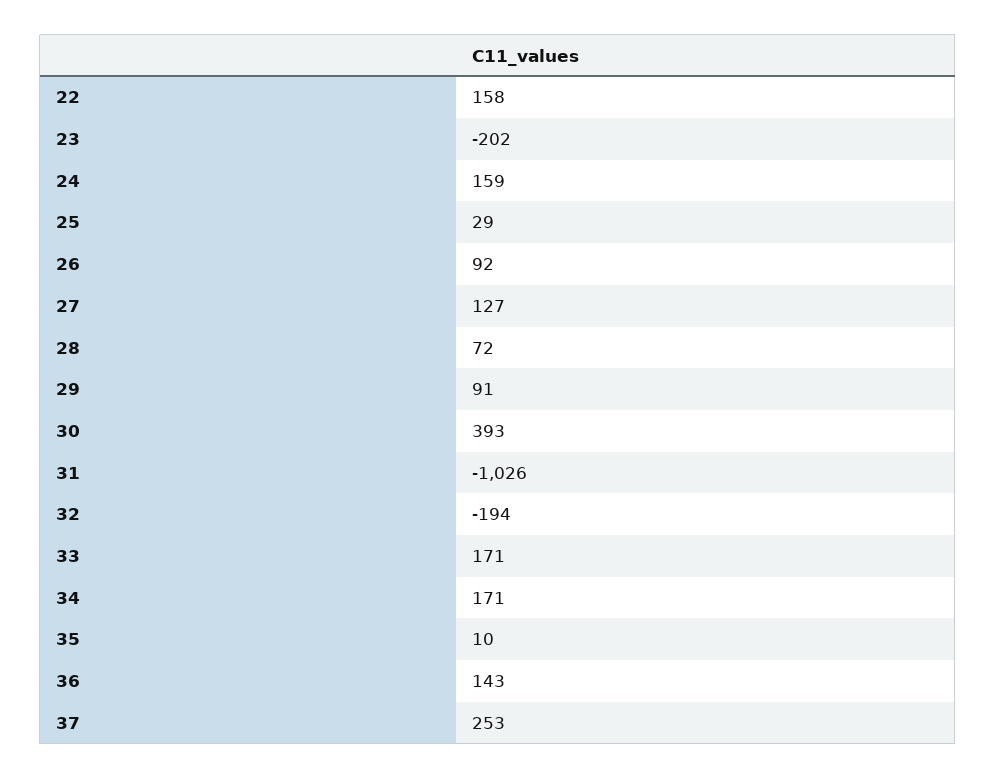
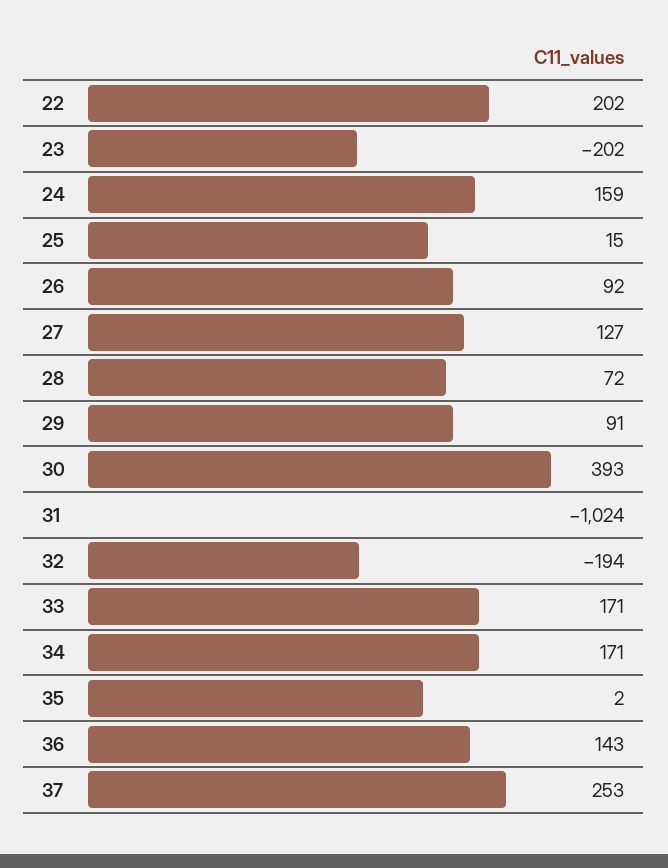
  {
-   "22": 158,
+   "22": 202,
    "23": -202,
    "24": 159,
-   "25": 29,
+   "25": 15,
    "26": 92,
    "27": 127,
    "28": 72,
    "29": 91,
    "30": 393,
-   "31": -1026,
+   "31": -1024,
    "32": -194,
    "33": 171,
    "34": 171,
-   "35": 10,
+   "35": 2,
    "36": 143,
    "37": 253
  }

